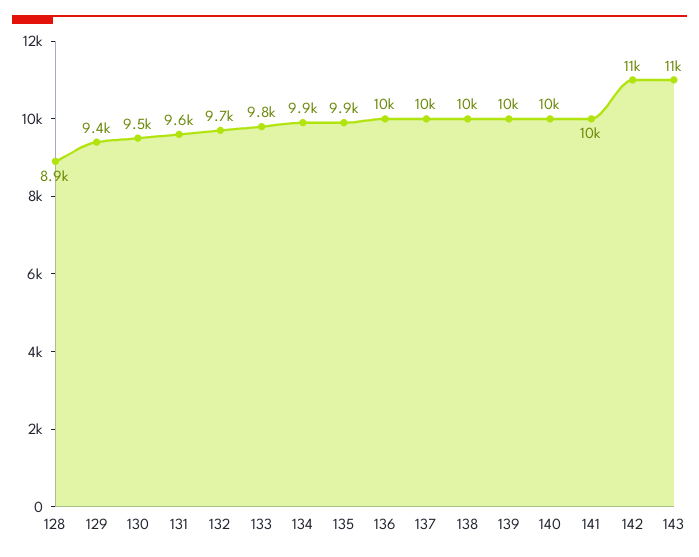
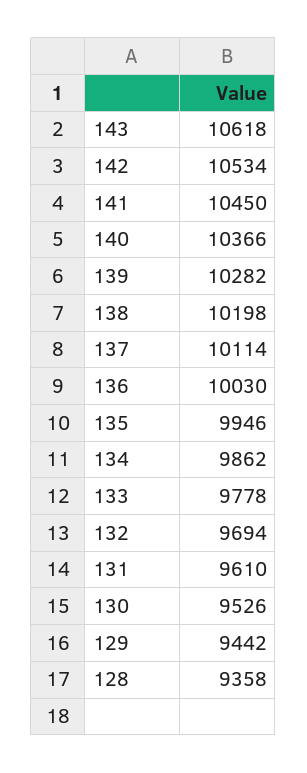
  {
-   "128": 8900,
+   "128": 9358,
    "129": 9442,
    "130": 9526,
    "131": 9610,
    "132": 9694,
    "133": 9778,
    "134": 9862,
    "135": 9946,
    "136": 10030,
    "137": 10114,
    "138": 10198,
    "139": 10282,
    "140": 10366,
    "141": 10450,
    "142": 10534,
    "143": 10618
  }

